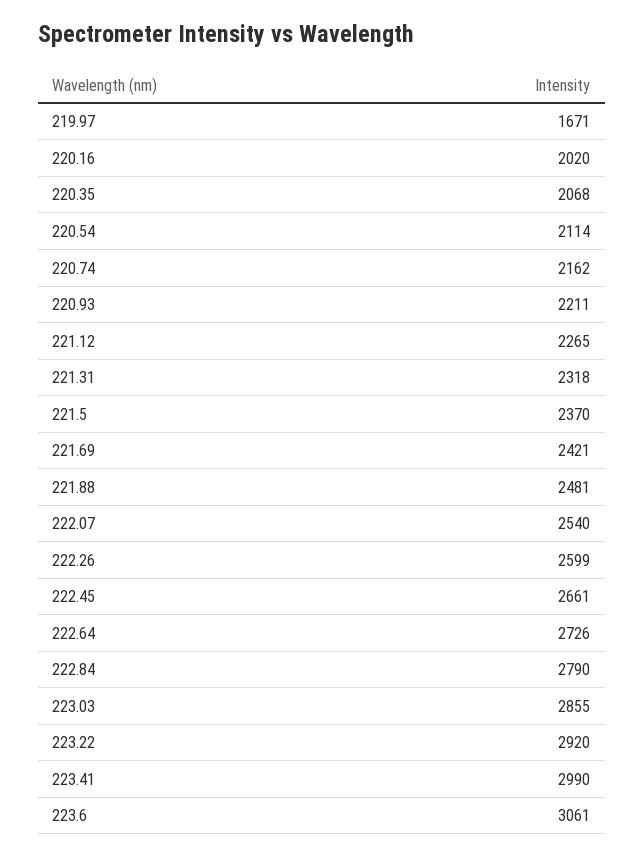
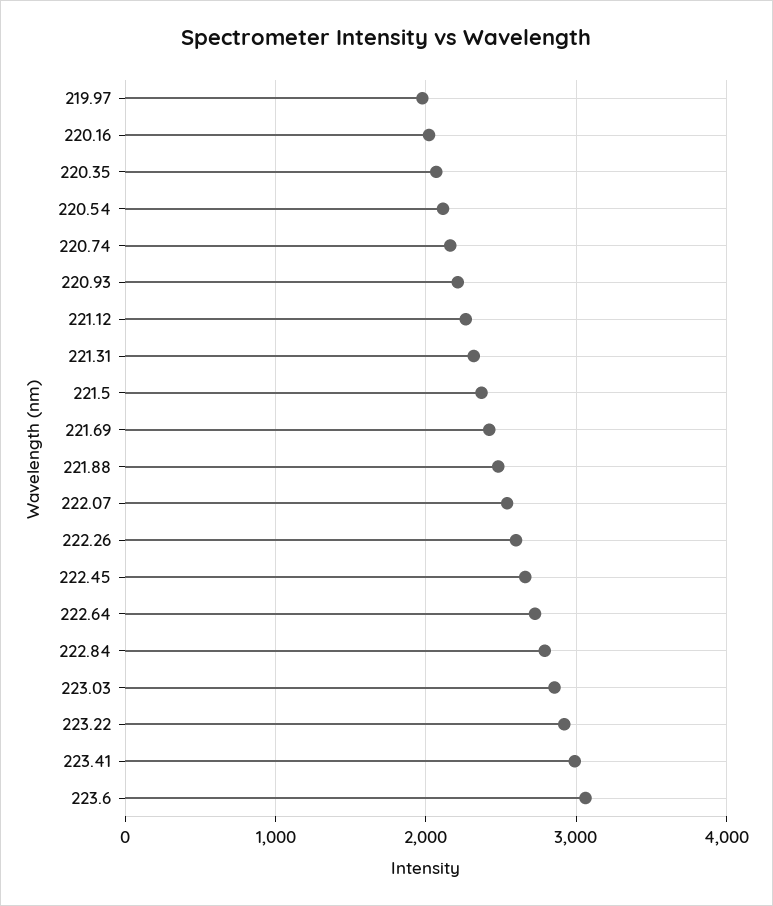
  {
-   "219.97": 1671,
+   "219.97": 2000,
    "220.16": 2020,
    "220.35": 2068,
    "220.54": 2114,
    "220.74": 2162,
    "220.93": 2211,
    "221.12": 2265,
    "221.31": 2318,
    "221.5": 2370,
    "221.69": 2421,
    "221.88": 2481,
    "222.07": 2540,
    "222.26": 2599,
    "222.45": 2661,
    "222.64": 2726,
    "222.84": 2790,
    "223.03": 2855,
    "223.22": 2920,
    "223.41": 2990,
    "223.6": 3061
  }

